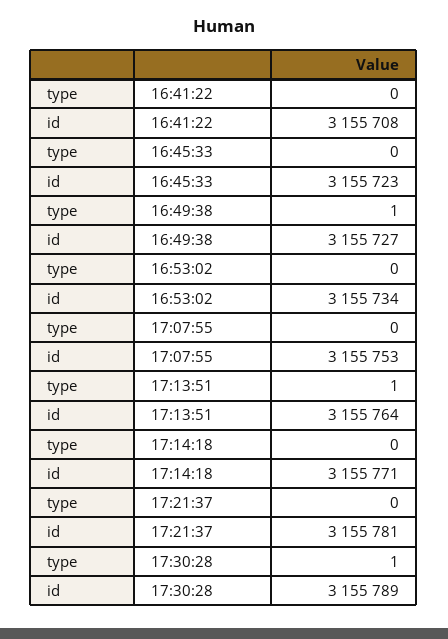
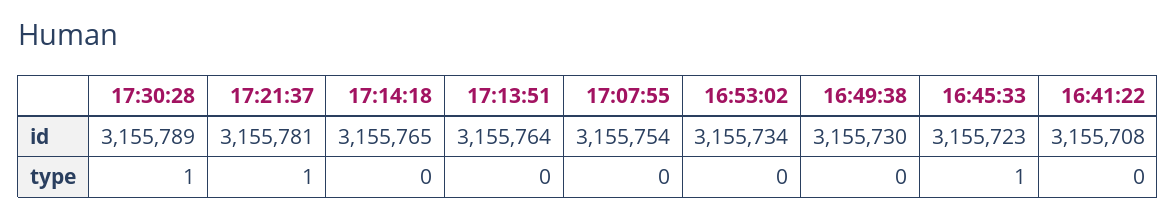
  {
    "type": {
      "16:41:22": 0,
-     "16:45:33": 0,
+     "16:45:33": 1,
-     "16:49:38": 1,
+     "16:49:38": 0,
      "16:53:02": 0,
      "17:07:55": 0,
-     "17:13:51": 1,
+     "17:13:51": 0,
      "17:14:18": 0,
-     "17:21:37": 0,
+     "17:21:37": 1,
      "17:30:28": 1
    },
    "id": {
      "16:41:22": 3155708,
      "16:45:33": 3155723,
-     "16:49:38": 3155727,
+     "16:49:38": 3155730,
      "16:53:02": 3155734,
-     "17:07:55": 3155753,
+     "17:07:55": 3155754,
      "17:13:51": 3155764,
-     "17:14:18": 3155771,
+     "17:14:18": 3155765,
      "17:21:37": 3155781,
      "17:30:28": 3155789
    }
  }

